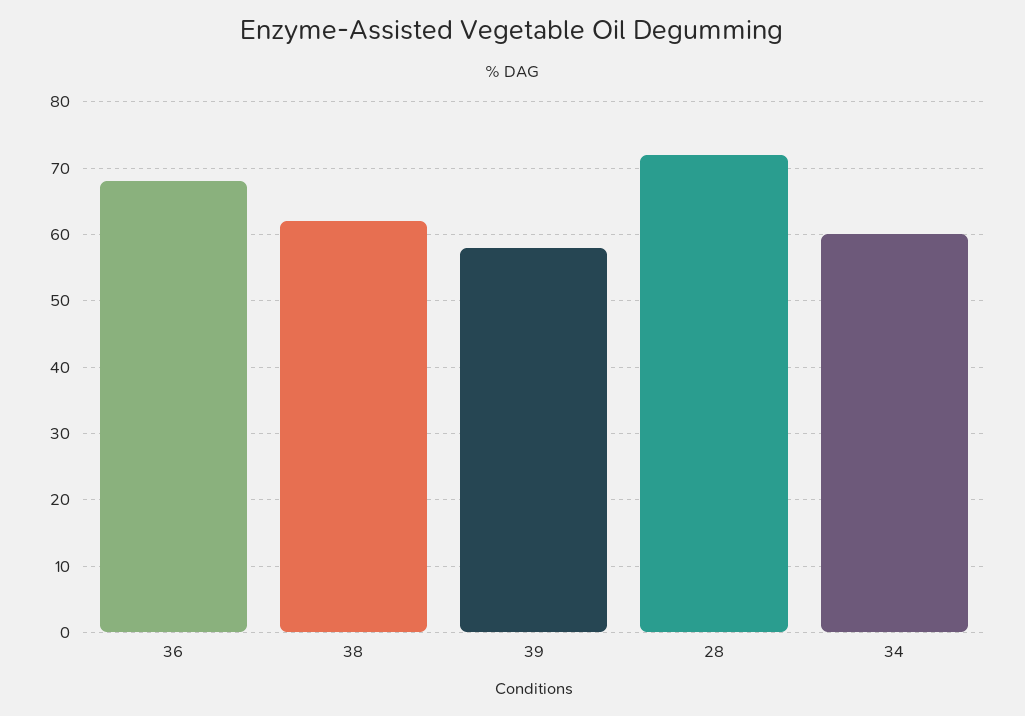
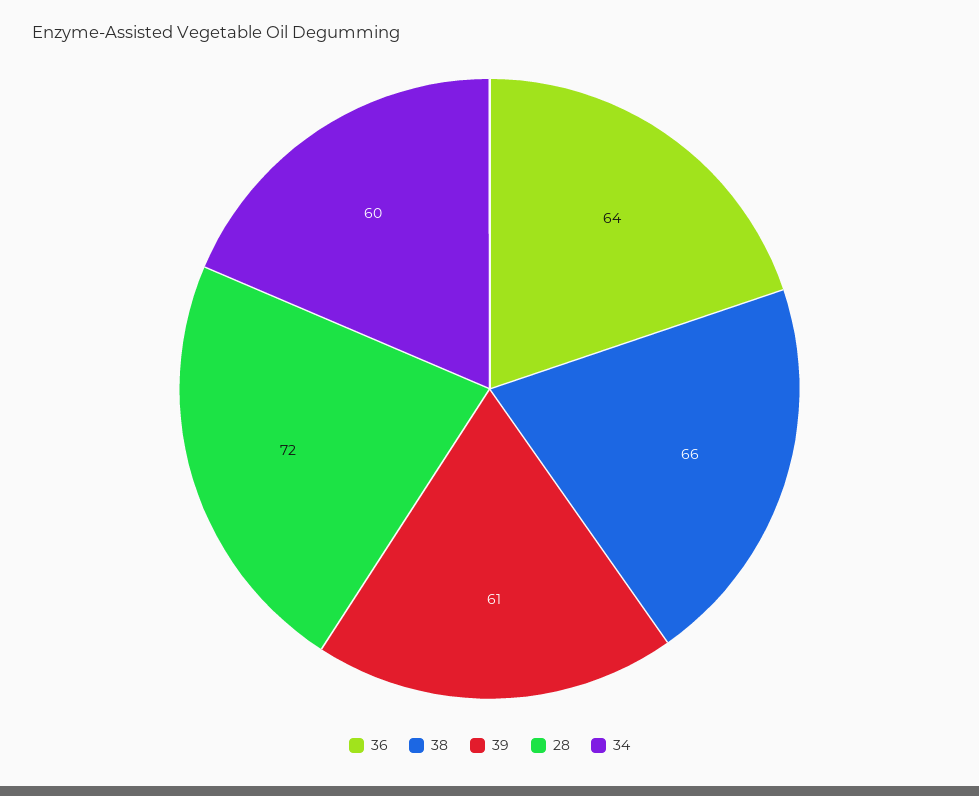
  {
-   "36": 68,
+   "36": 64,
-   "38": 62,
+   "38": 66,
-   "39": 58,
+   "39": 61,
    "28": 72,
    "34": 60
  }

